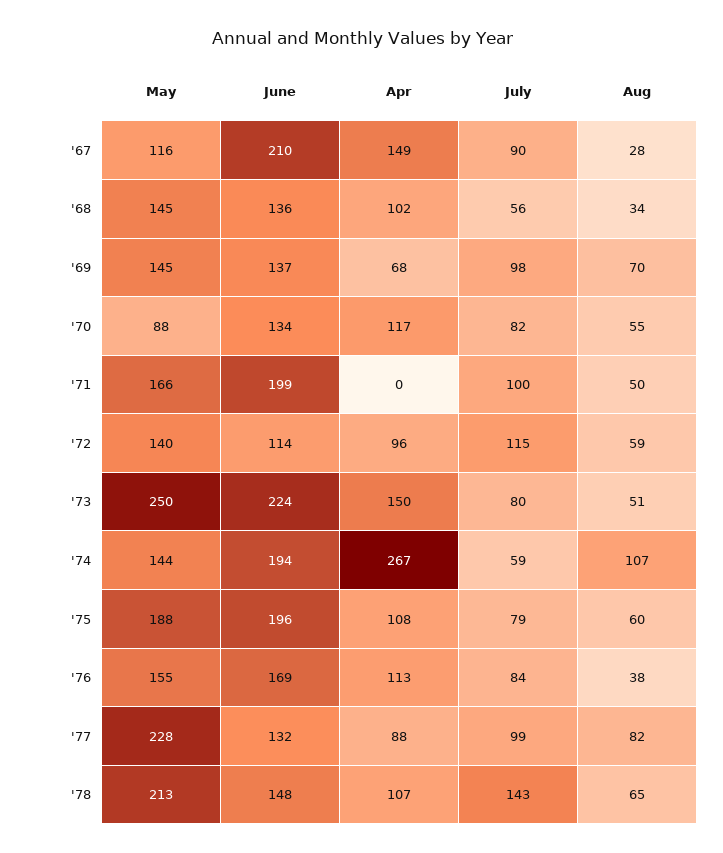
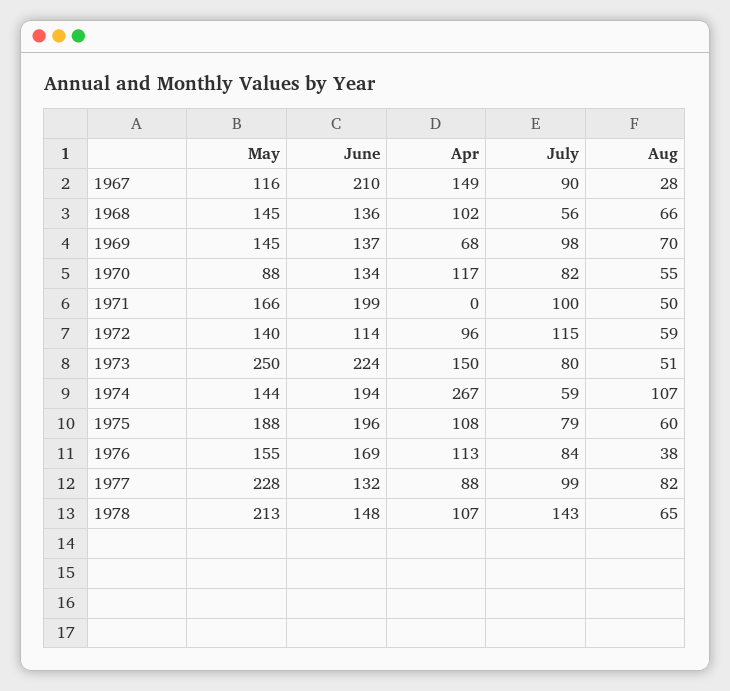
  {
    "May": {
      "'67": 116,
      "'68": 145,
      "'69": 145,
      "'70": 88,
      "'71": 166,
      "'72": 140,
      "'73": 250,
      "'74": 144,
      "'75": 188,
      "'76": 155,
      "'77": 228,
      "'78": 213
    },
    "June": {
      "'67": 210,
      "'68": 136,
      "'69": 137,
      "'70": 134,
      "'71": 199,
      "'72": 114,
      "'73": 224,
      "'74": 194,
      "'75": 196,
      "'76": 169,
      "'77": 132,
      "'78": 148
    },
    "Apr": {
      "'67": 149,
      "'68": 102,
      "'69": 68,
      "'70": 117,
      "'71": 0,
      "'72": 96,
      "'73": 150,
      "'74": 267,
      "'75": 108,
      "'76": 113,
      "'77": 88,
      "'78": 107
    },
    "July": {
      "'67": 90,
      "'68": 56,
      "'69": 98,
      "'70": 82,
      "'71": 100,
      "'72": 115,
      "'73": 80,
      "'74": 59,
      "'75": 79,
      "'76": 84,
      "'77": 99,
      "'78": 143
    },
    "Aug": {
      "'67": 28,
-     "'68": 34,
+     "'68": 66,
      "'69": 70,
      "'70": 55,
      "'71": 50,
      "'72": 59,
      "'73": 51,
      "'74": 107,
      "'75": 60,
      "'76": 38,
      "'77": 82,
      "'78": 65
    }
  }

